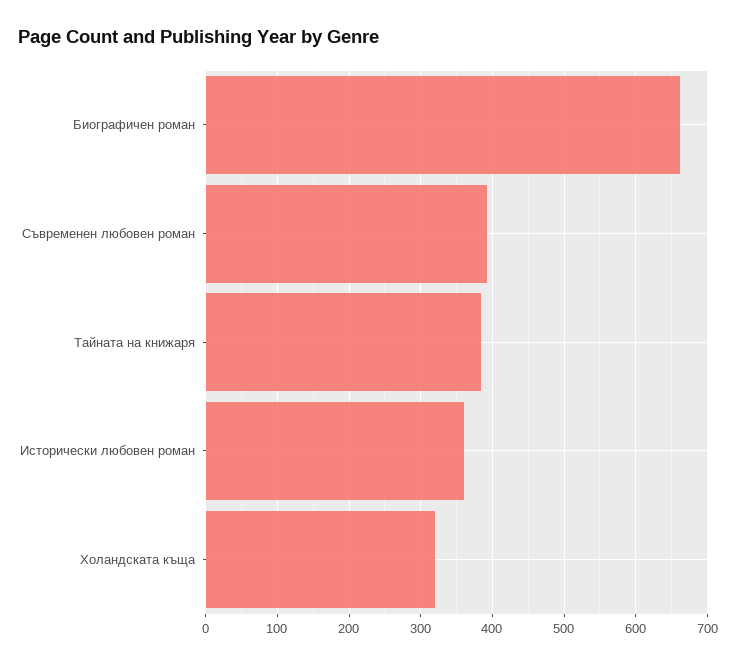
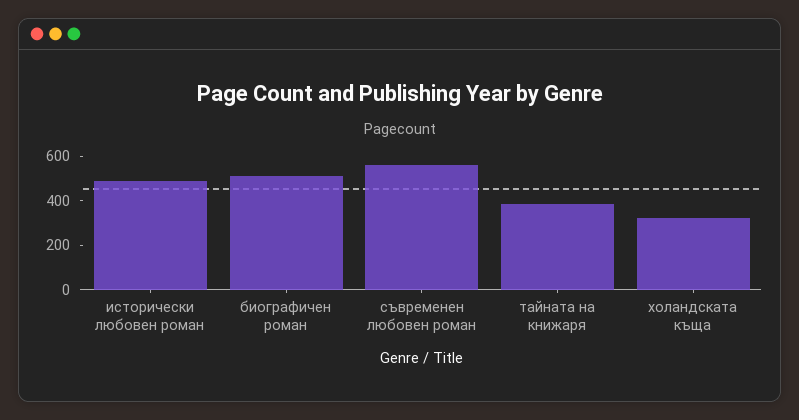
  {
-   "Биографичен роман": 660,
+   "Биографичен роман": 500,
-   "Съвременен любовен роман": 390,
+   "Съвременен любовен роман": 550,
    "Тайната на книжаря": 380,
-   "Исторически любовен роман": 360,
+   "Исторически любовен роман": 500,
    "Холандската къща": 320
  }

